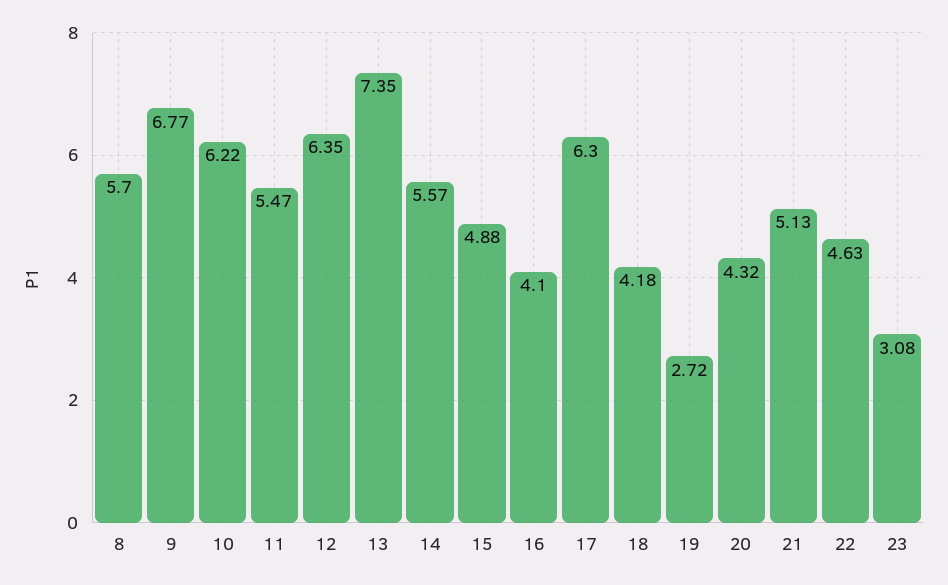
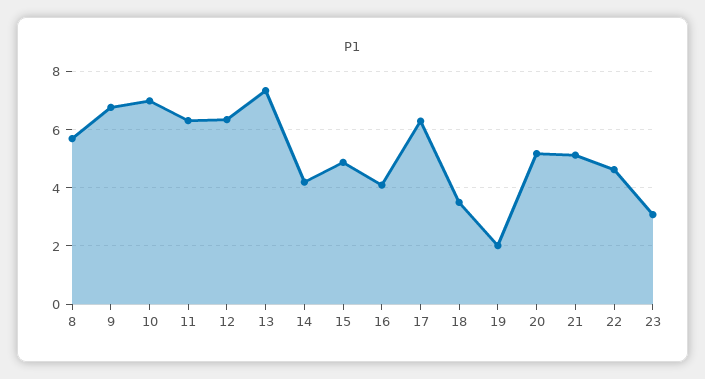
  {
    "8": 5.7,
    "9": 6.77,
-   "10": 6.22,
+   "10": 7,
-   "11": 5.47,
+   "11": 6.25,
    "12": 6.35,
    "13": 7.35,
-   "14": 5.57,
+   "14": 4.25,
    "15": 4.88,
    "16": 4.1,
    "17": 6.3,
-   "18": 4.18,
+   "18": 3.5,
-   "19": 2.72,
+   "19": 2,
-   "20": 4.32,
+   "20": 5.25,
    "21": 5.13,
    "22": 4.63,
    "23": 3.08
  }

